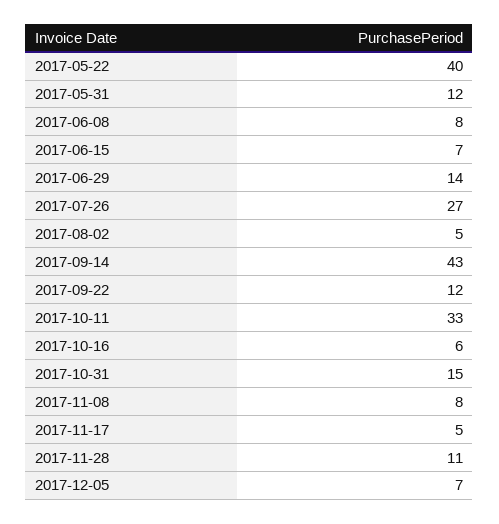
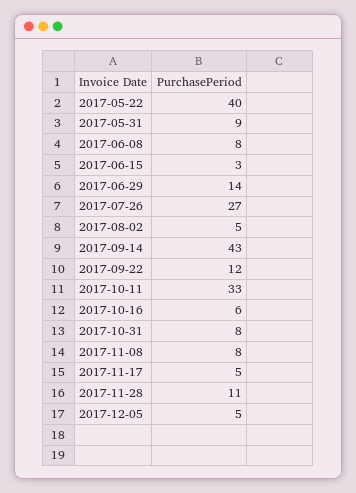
  {
    "2017-05-22": 40,
-   "2017-05-31": 12,
+   "2017-05-31": 9,
    "2017-06-08": 8,
-   "2017-06-15": 7,
+   "2017-06-15": 3,
    "2017-06-29": 14,
    "2017-07-26": 27,
    "2017-08-02": 5,
    "2017-09-14": 43,
    "2017-09-22": 12,
    "2017-10-11": 33,
    "2017-10-16": 6,
-   "2017-10-31": 15,
+   "2017-10-31": 8,
    "2017-11-08": 8,
    "2017-11-17": 5,
    "2017-11-28": 11,
-   "2017-12-05": 7
+   "2017-12-05": 5
  }

